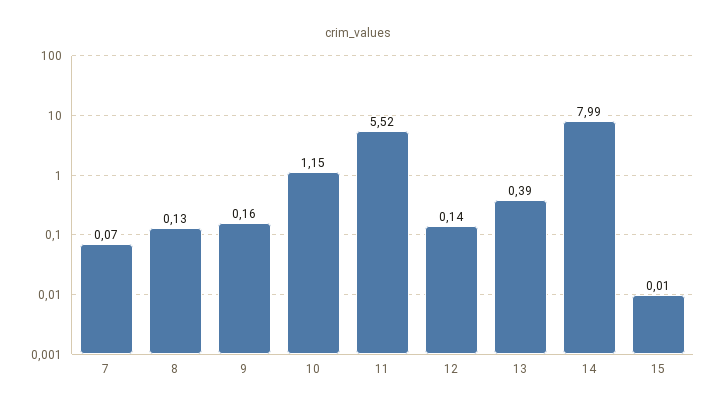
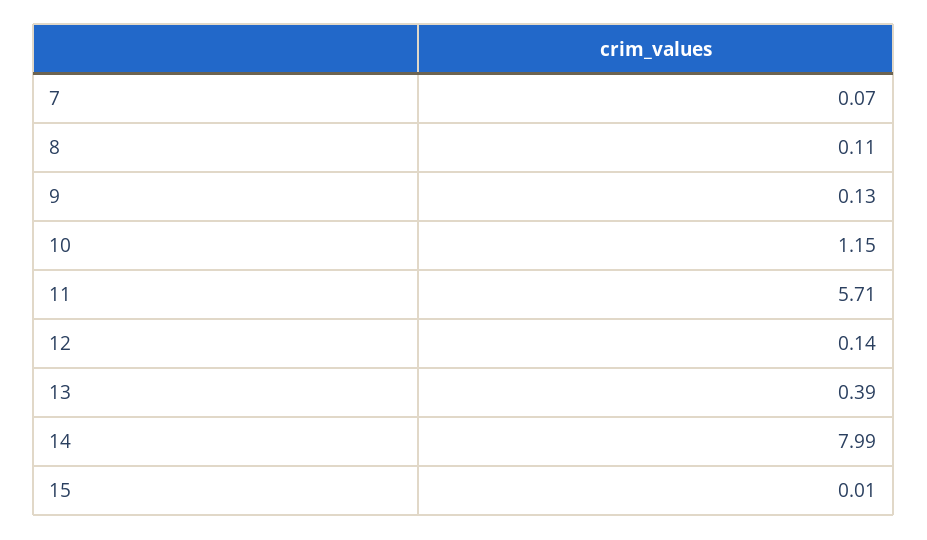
  {
    "7": 0.07,
-   "8": 0.13,
+   "8": 0.11,
-   "9": 0.16,
+   "9": 0.13,
    "10": 1.15,
-   "11": 5.52,
+   "11": 5.71,
    "12": 0.14,
    "13": 0.39,
    "14": 7.99,
    "15": 0.01
  }

